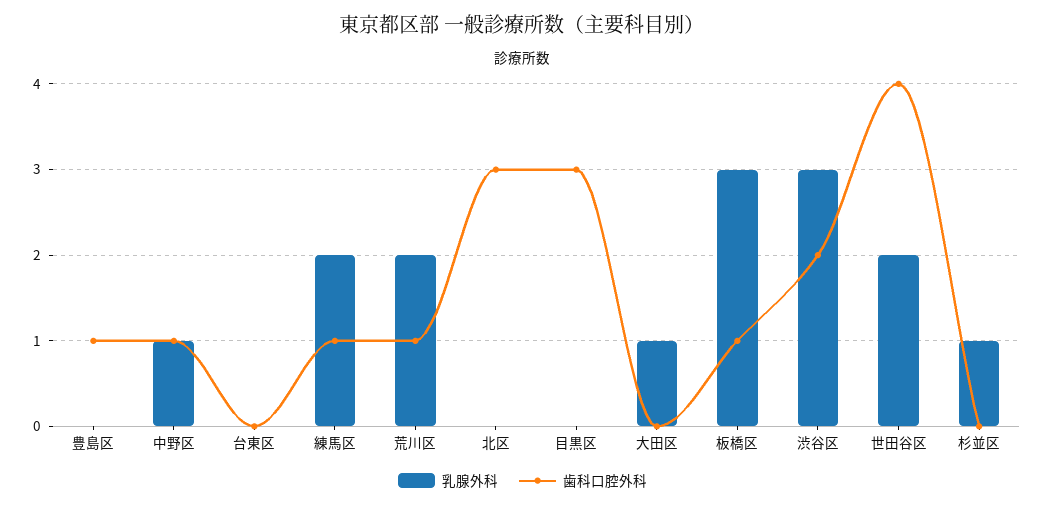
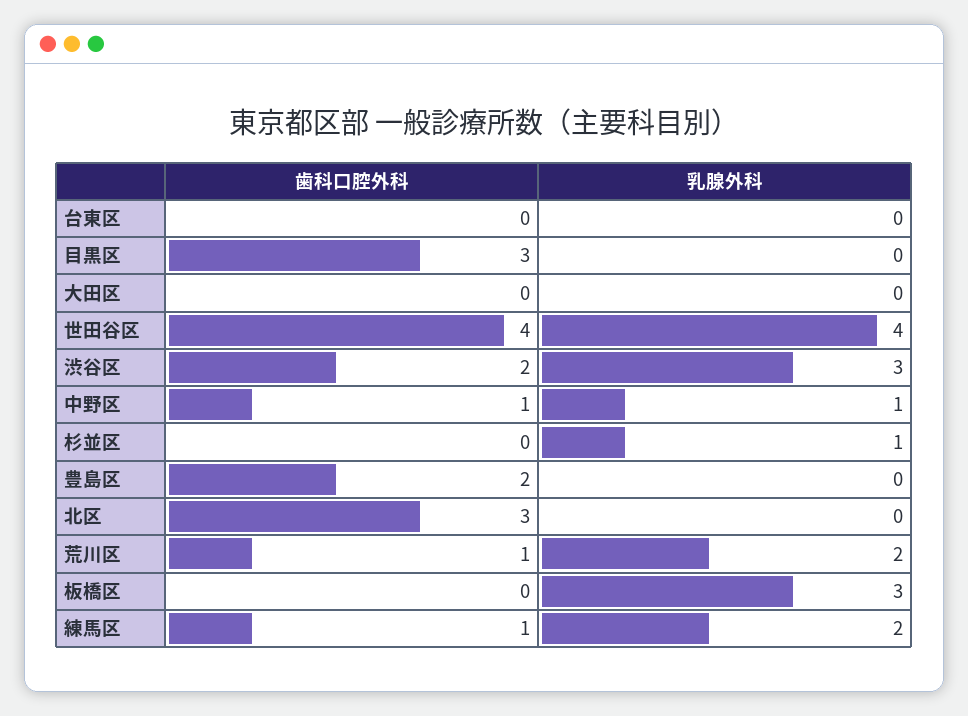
  {
    "乳腺外科": {
      "豊島区": 0,
      "中野区": 1,
      "台東区": 0,
      "練馬区": 2,
      "荒川区": 2,
      "北区": 0,
      "目黒区": 0,
-     "大田区": 1,
+     "大田区": 0,
      "板橋区": 3,
      "渋谷区": 3,
-     "世田谷区": 2,
+     "世田谷区": 4,
      "杉並区": 1
    },
    "歯科口腔外科": {
-     "豊島区": 1,
+     "豊島区": 2,
      "中野区": 1,
      "台東区": 0,
      "練馬区": 1,
      "荒川区": 1,
      "北区": 3,
      "目黒区": 3,
      "大田区": 0,
-     "板橋区": 1,
+     "板橋区": 0,
      "渋谷区": 2,
      "世田谷区": 4,
      "杉並区": 0
    }
  }

